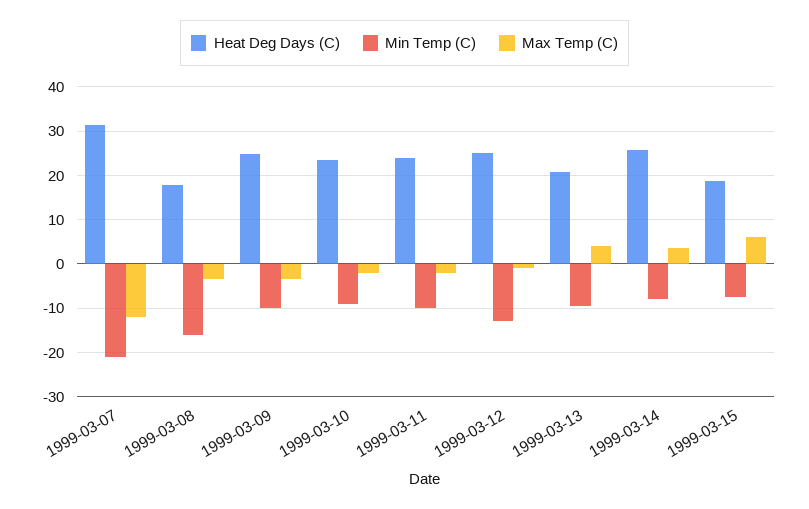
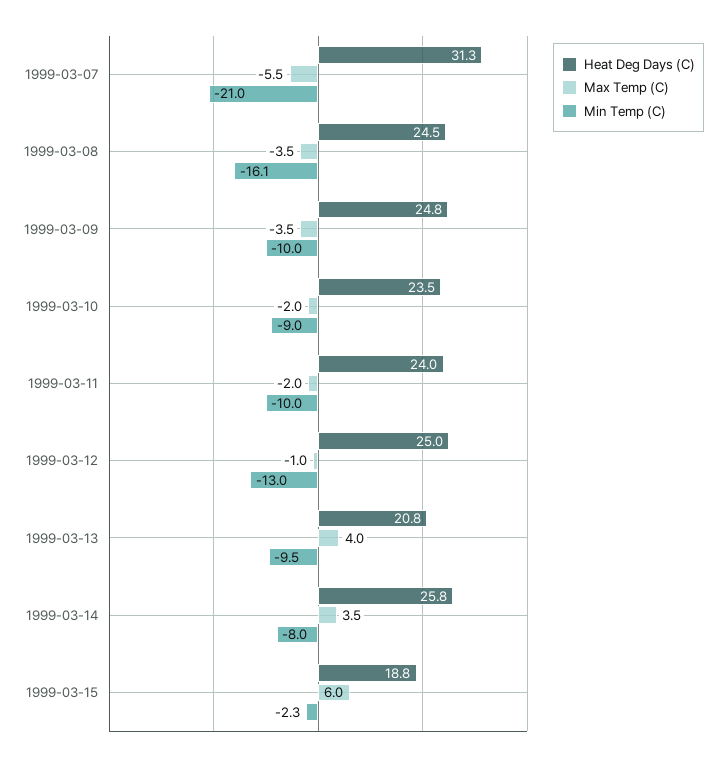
  {
    "Heat Deg Days (C)": {
      "1999-03-07": 31.3,
-     "1999-03-08": 18,
+     "1999-03-08": 24.5,
      "1999-03-09": 24.8,
      "1999-03-10": 23.5,
      "1999-03-11": 24,
      "1999-03-12": 25,
      "1999-03-13": 20.8,
      "1999-03-14": 25.8,
      "1999-03-15": 18.8
    },
    "Min Temp (C)": {
      "1999-03-07": -21,
      "1999-03-08": -16.1,
      "1999-03-09": -10,
      "1999-03-10": -9,
      "1999-03-11": -10,
      "1999-03-12": -13,
      "1999-03-13": -9.5,
      "1999-03-14": -8,
-     "1999-03-15": -8
+     "1999-03-15": -2.3
    },
    "Max Temp (C)": {
-     "1999-03-07": -12,
+     "1999-03-07": -5.5,
      "1999-03-08": -3.5,
      "1999-03-09": -3.5,
      "1999-03-10": -2,
      "1999-03-11": -2,
      "1999-03-12": -1,
      "1999-03-13": 4,
      "1999-03-14": 3.5,
      "1999-03-15": 6
    }
  }

